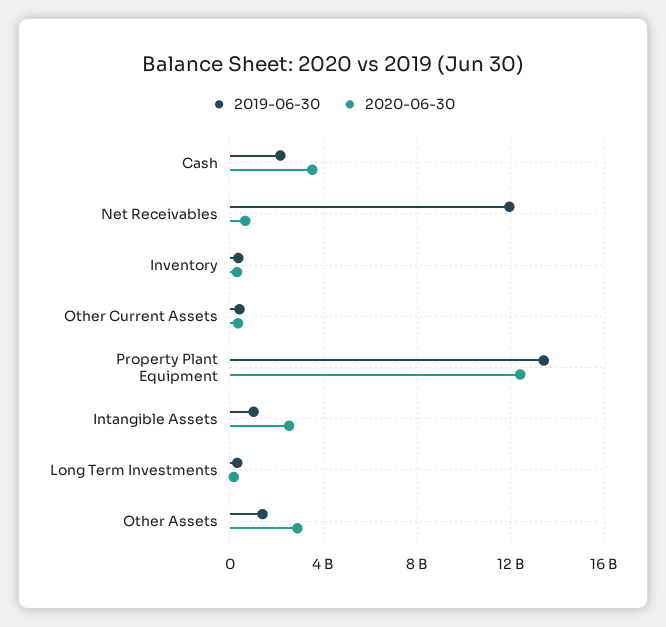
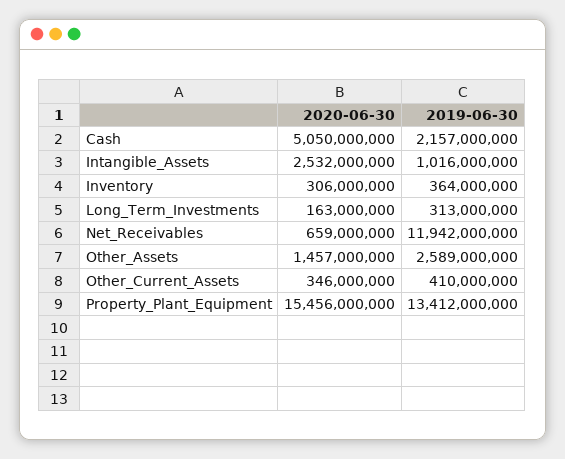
  {
    "2019-06-30": {
      "Cash": 2157000000,
      "Net Receivables": 11942000000,
      "Inventory": 364000000,
      "Other Current Assets": 410000000,
      "Property Plant Equipment": 13412000000,
      "Intangible Assets": 1016000000,
      "Long Term Investments": 313000000,
-     "Other Assets": 1500000000
+     "Other Assets": 2589000000
    },
    "2020-06-30": {
-     "Cash": 3500000000,
+     "Cash": 5050000000,
      "Net Receivables": 659000000,
      "Inventory": 306000000,
      "Other Current Assets": 346000000,
-     "Property Plant Equipment": 12500000000,
+     "Property Plant Equipment": 15456000000,
      "Intangible Assets": 2532000000,
      "Long Term Investments": 163000000,
-     "Other Assets": 3000000000
+     "Other Assets": 1457000000
    }
  }

